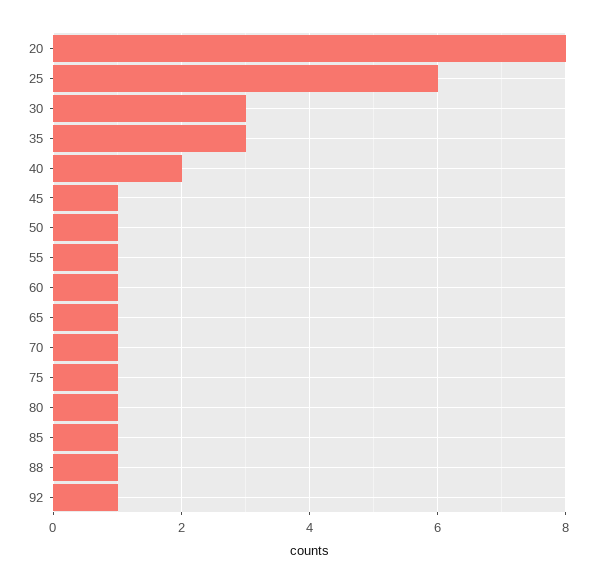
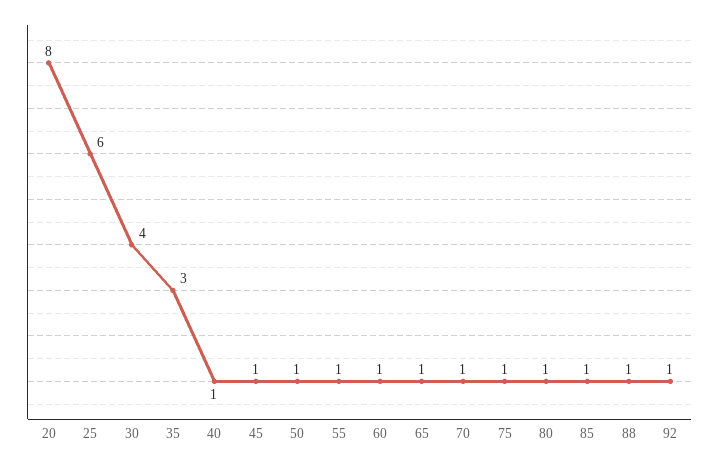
  {
    "20": 8,
    "25": 6,
-   "30": 3,
+   "30": 4,
    "35": 3,
-   "40": 2,
+   "40": 1,
    "45": 1,
    "50": 1,
    "55": 1,
    "60": 1,
    "65": 1,
    "70": 1,
    "75": 1,
    "80": 1,
    "85": 1,
    "88": 1,
    "92": 1
  }

